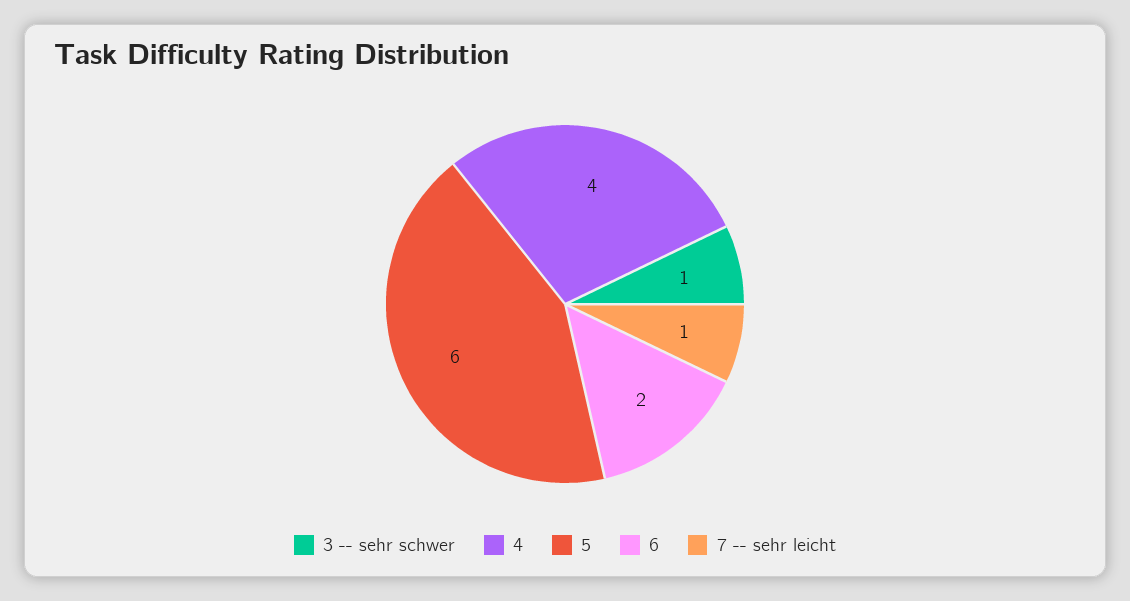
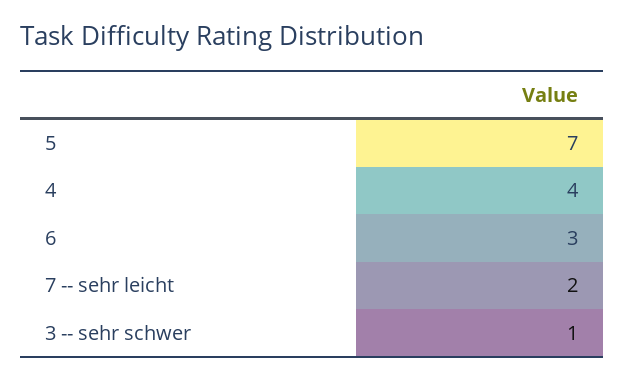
  {
    "3 -- sehr schwer": 1,
    "4": 4,
-   "5": 6,
+   "5": 7,
-   "6": 2,
+   "6": 3,
-   "7 -- sehr leicht": 1
+   "7 -- sehr leicht": 2
  }

